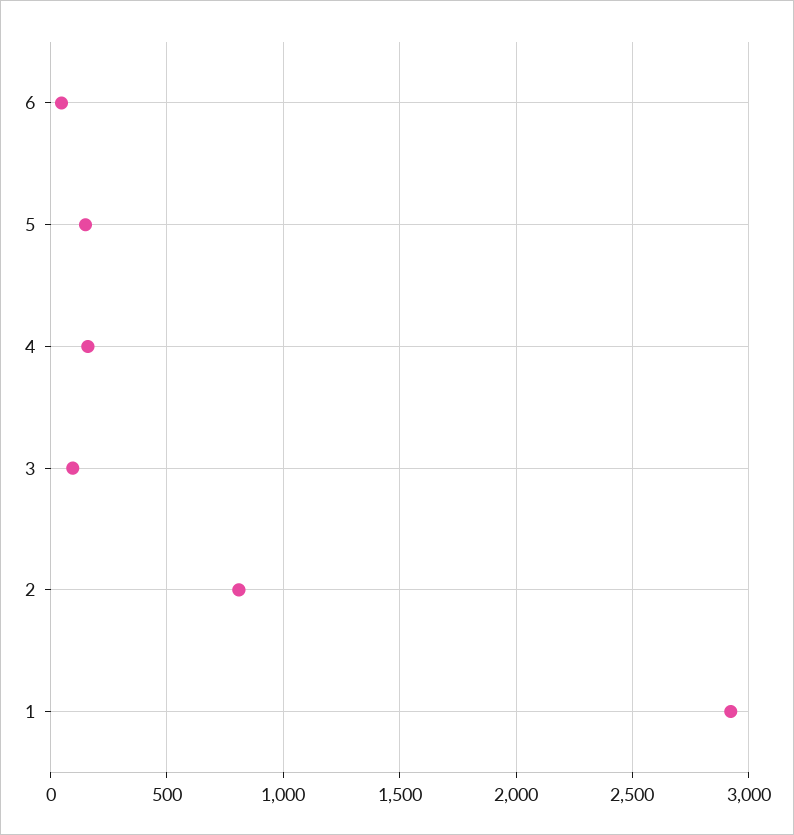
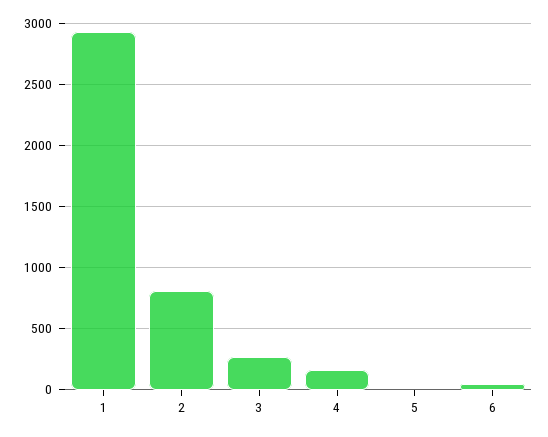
  {
    "6": 50,
-   "5": 150,
+   "5": 0,
    "4": 150,
-   "3": 100,
+   "3": 250,
    "2": 800,
    "1": 2900
  }

